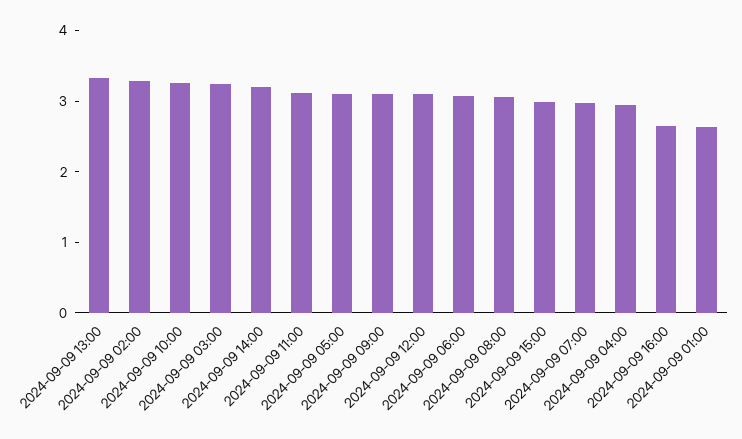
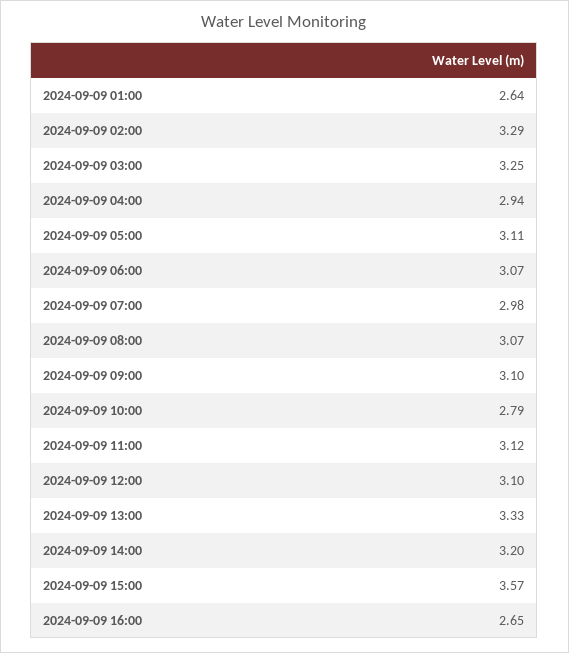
  {
    "2024-09-09 13:00": 3.33,
    "2024-09-09 02:00": 3.29,
-   "2024-09-09 10:00": 3.2,
+   "2024-09-09 10:00": 2.79,
    "2024-09-09 03:00": 3.25,
    "2024-09-09 14:00": 3.2,
    "2024-09-09 11:00": 3.12,
    "2024-09-09 05:00": 3.11,
    "2024-09-09 09:00": 3.1,
    "2024-09-09 12:00": 3.1,
    "2024-09-09 06:00": 3.07,
    "2024-09-09 08:00": 3.07,
-   "2024-09-09 15:00": 3,
+   "2024-09-09 15:00": 3.57,
    "2024-09-09 07:00": 2.98,
    "2024-09-09 04:00": 2.94,
    "2024-09-09 16:00": 2.65,
    "2024-09-09 01:00": 2.64
  }

